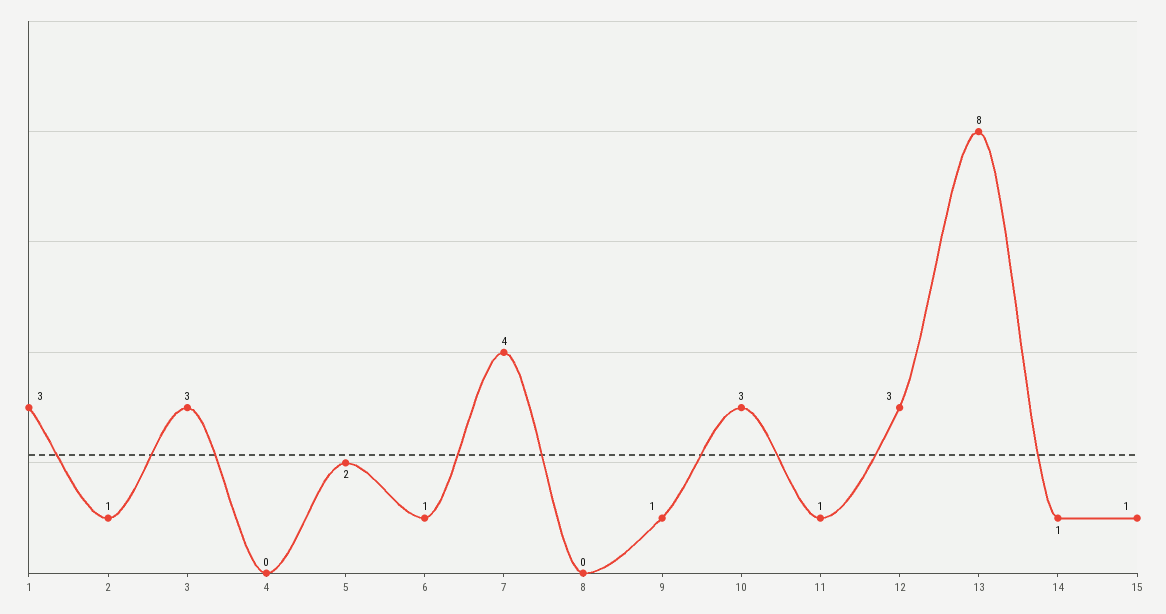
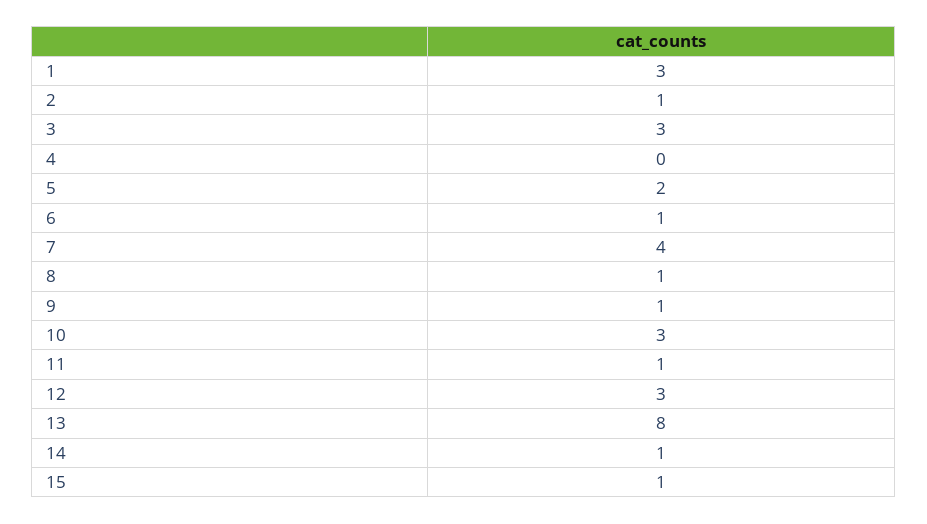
  {
    "1": 3,
    "2": 1,
    "3": 3,
    "4": 0,
    "5": 2,
    "6": 1,
    "7": 4,
-   "8": 0,
+   "8": 1,
    "9": 1,
    "10": 3,
    "11": 1,
    "12": 3,
    "13": 8,
    "14": 1,
    "15": 1
  }

